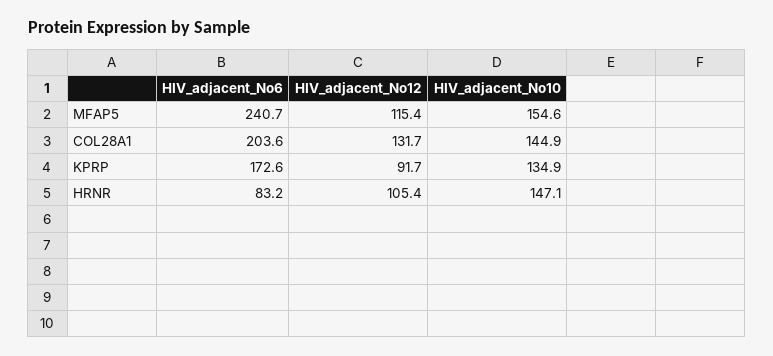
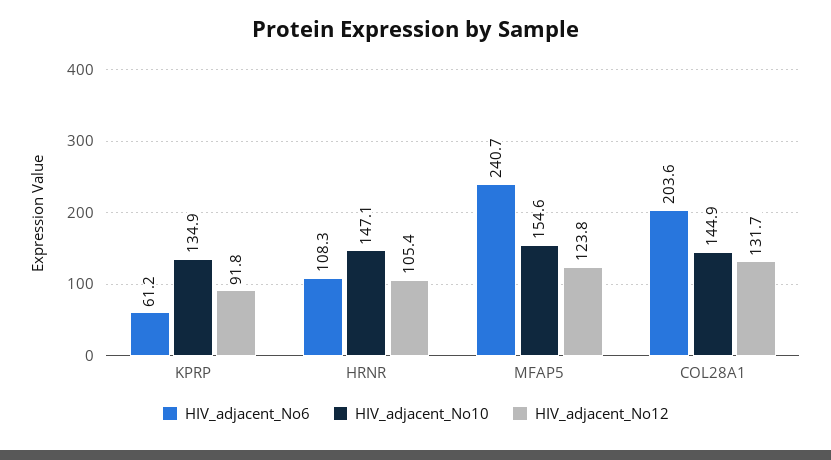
  {
    "HIV_adjacent_No6": {
      "MFAP5": 240.7,
      "COL28A1": 203.6,
-     "KPRP": 172.6,
+     "KPRP": 61.2,
-     "HRNR": 83.2
+     "HRNR": 108.3
    },
    "HIV_adjacent_No12": {
-     "MFAP5": 115.4,
+     "MFAP5": 123.8,
      "COL28A1": 131.7,
-     "KPRP": 91.7,
+     "KPRP": 91.8,
      "HRNR": 105.4
    },
    "HIV_adjacent_No10": {
      "MFAP5": 154.6,
      "COL28A1": 144.9,
      "KPRP": 134.9,
      "HRNR": 147.1
    }
  }

